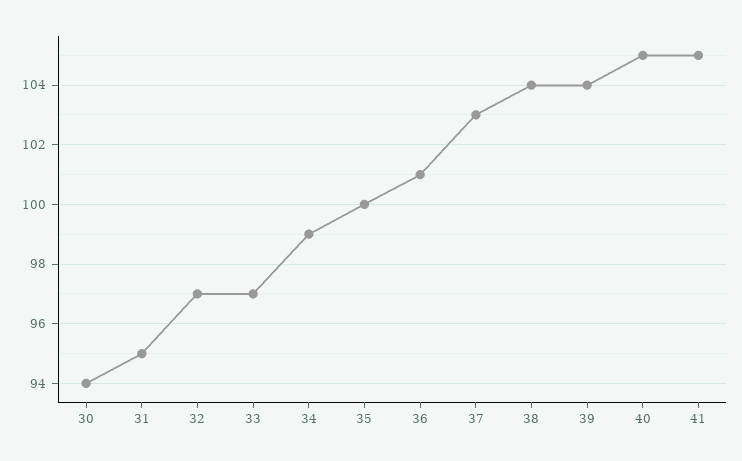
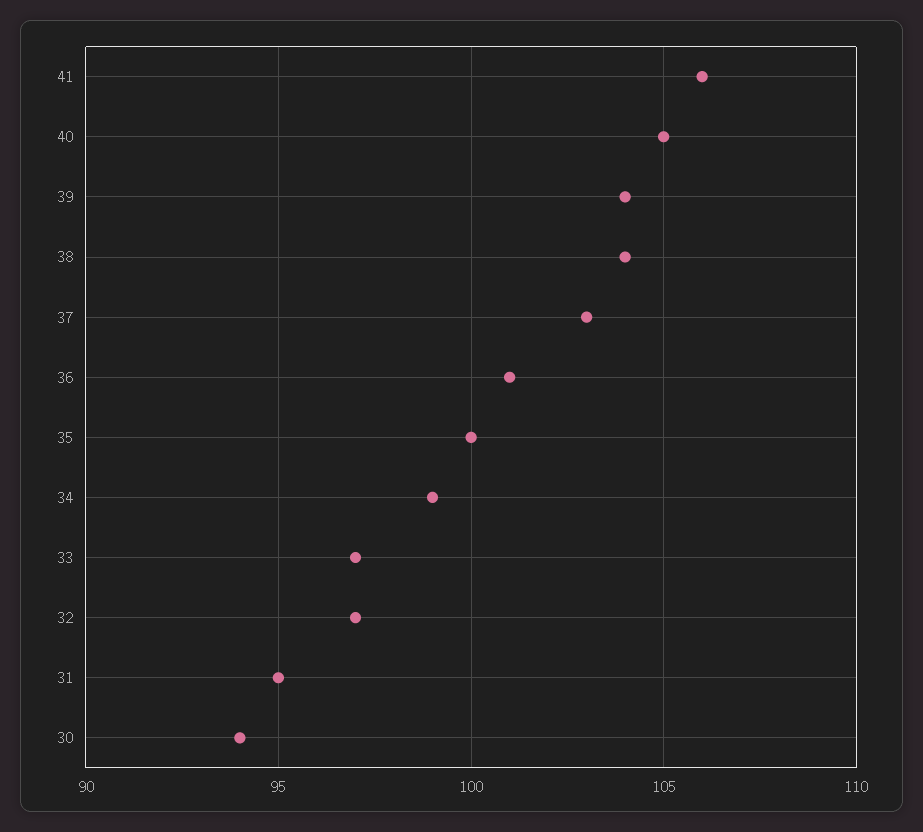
  {
    "30": 94,
    "31": 95,
    "32": 97,
    "33": 97,
    "34": 99,
    "35": 100,
    "36": 101,
    "37": 103,
    "38": 104,
    "39": 104,
    "40": 105,
-   "41": 105
+   "41": 106
  }

